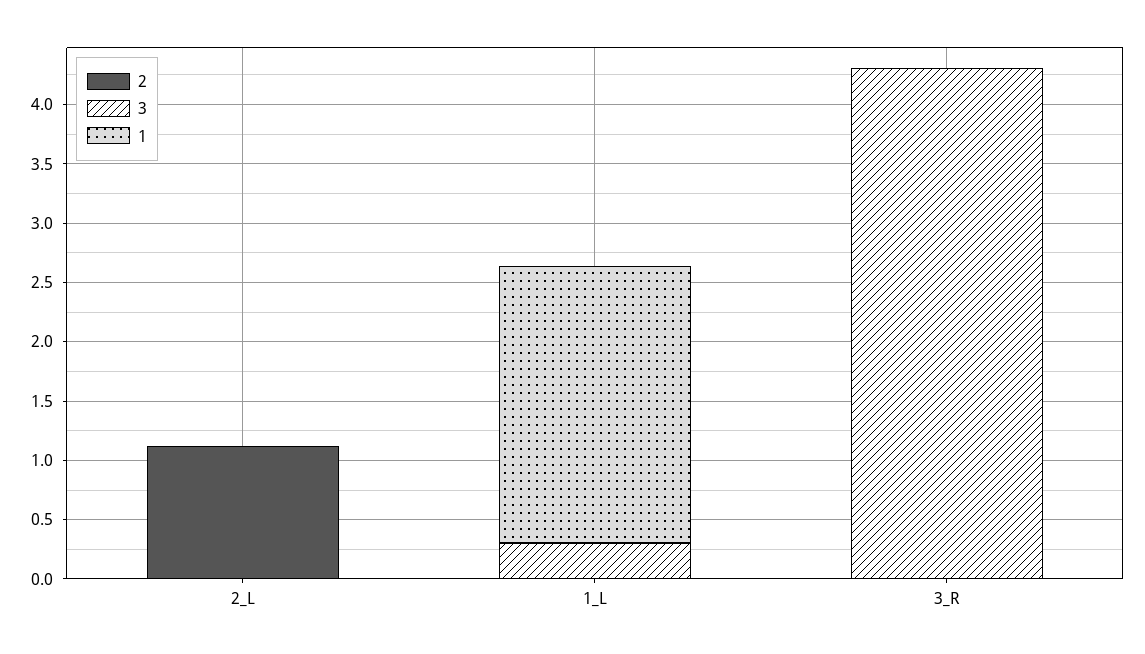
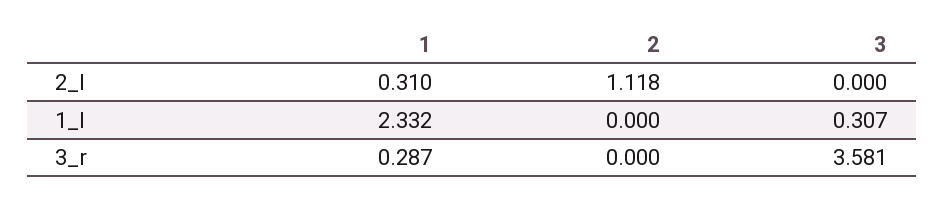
  {
    "2": {
      "2_L": 1.118,
      "1_L": 0,
      "3_R": 0
    },
    "3": {
      "2_L": 0,
      "1_L": 0.307,
-     "3_R": 4.3
+     "3_R": 3.581
    },
    "1": {
-     "2_L": 0,
+     "2_L": 0.31,
      "1_L": 2.332,
-     "3_R": 0
+     "3_R": 0.287
    }
  }

